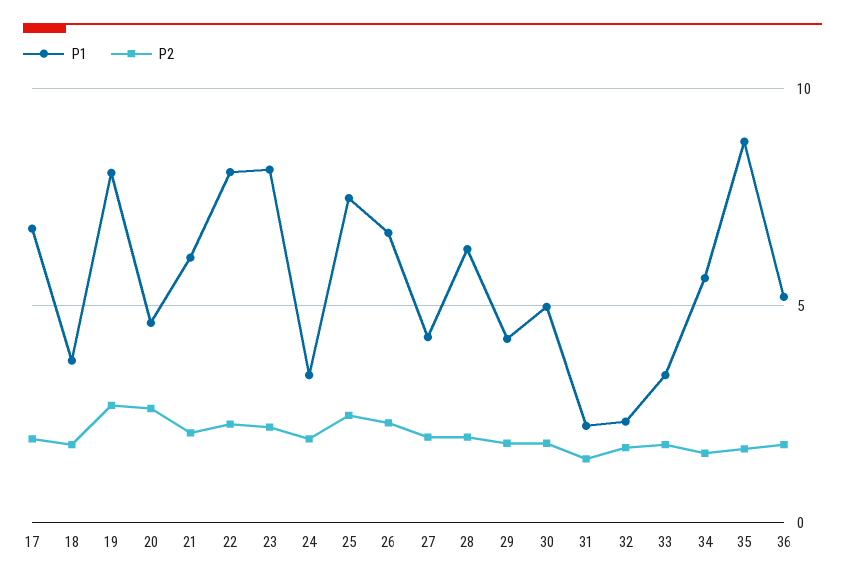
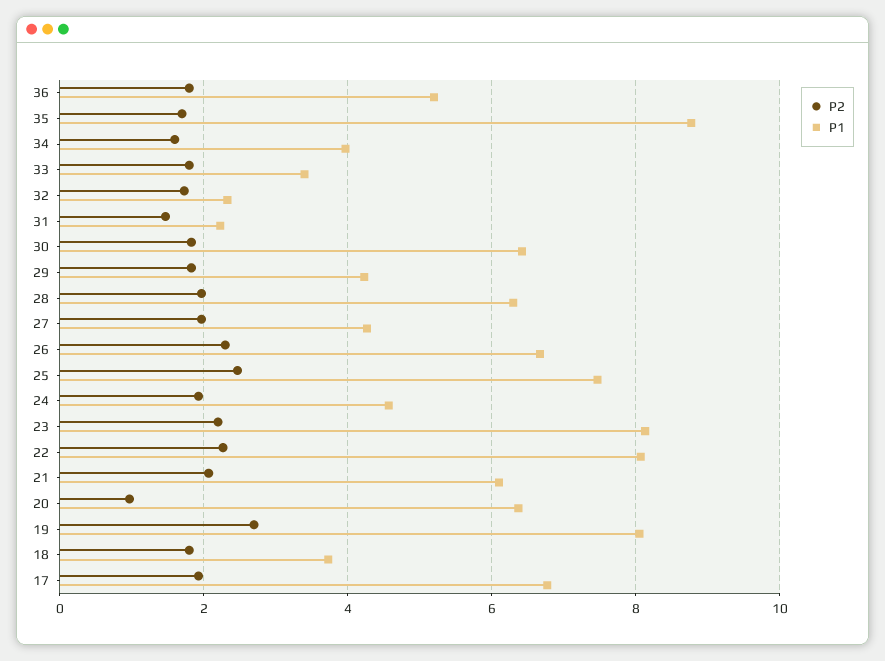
  {
    "P1": {
      "17": 6.8,
      "18": 3.8,
      "19": 8,
-     "20": 4.5,
+     "20": 6.4,
      "21": 6.2,
      "22": 8,
      "23": 8.2,
-     "24": 3.5,
+     "24": 4.6,
      "25": 7.4,
      "26": 6.6,
      "27": 4.2,
      "28": 6.4,
      "29": 4.2,
-     "30": 5,
+     "30": 6.4,
      "31": 2.2,
      "32": 2.4,
      "33": 3.4,
-     "34": 5.5,
+     "34": 4,
      "35": 8.8,
      "36": 5.2
    },
    "P2": {
      "17": 2,
      "18": 1.8,
      "19": 2.8,
-     "20": 2.5,
+     "20": 1,
      "21": 2,
      "22": 2.2,
      "23": 2.2,
      "24": 2,
      "25": 2.4,
      "26": 2.4,
      "27": 2,
      "28": 2,
      "29": 1.8,
      "30": 1.8,
      "31": 1.4,
      "32": 1.8,
      "33": 1.8,
      "34": 1.6,
      "35": 1.8,
      "36": 1.8
    }
  }

